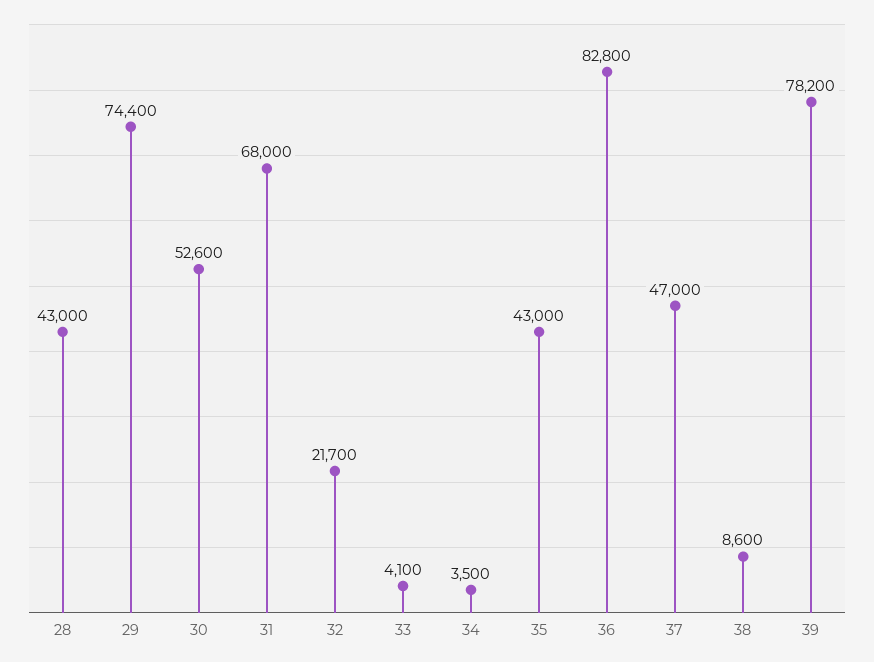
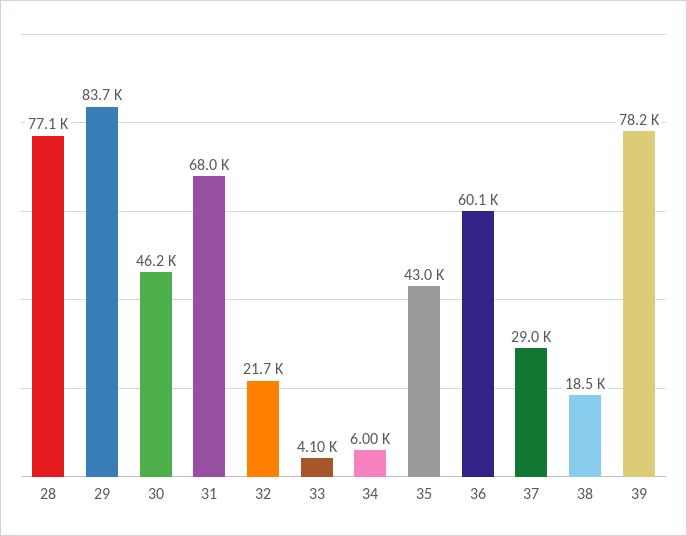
  {
-   "28": 43000,
+   "28": 77100,
-   "29": 74400,
+   "29": 83700,
-   "30": 52600,
+   "30": 46200,
    "31": 68000,
    "32": 21700,
    "33": 4100,
-   "34": 3500,
+   "34": 6000,
    "35": 43000,
-   "36": 82800,
+   "36": 60100,
-   "37": 47000,
+   "37": 29000,
-   "38": 8600,
+   "38": 18500,
    "39": 78200
  }

